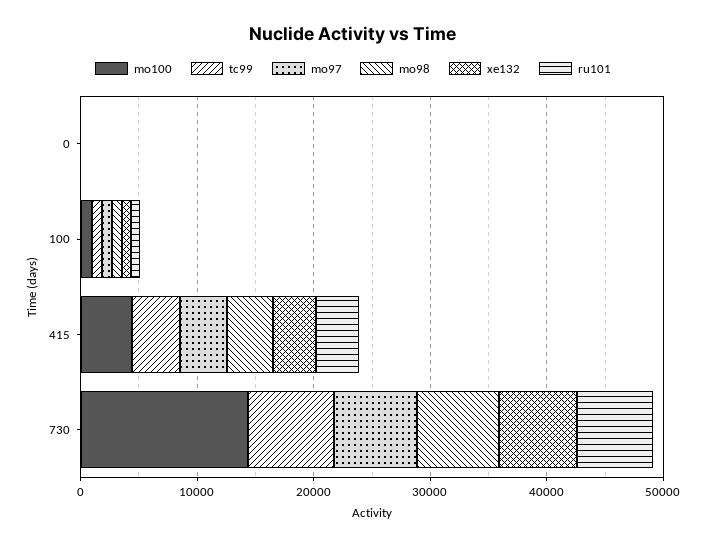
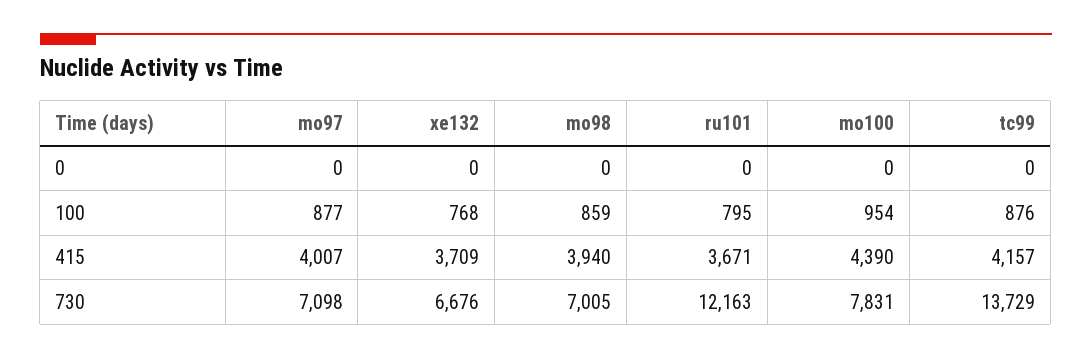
  {
    "mo100": {
      "0": 0,
      "100": 954,
      "415": 4390,
-     "730": 14000
+     "730": 7831
    },
    "tc99": {
      "0": 0,
      "100": 876,
      "415": 4157,
-     "730": 8000
+     "730": 13729
    },
    "mo97": {
      "0": 0,
      "100": 877,
      "415": 4007,
      "730": 7098
    },
    "mo98": {
      "0": 0,
      "100": 859,
      "415": 3940,
      "730": 7005
    },
    "xe132": {
      "0": 0,
      "100": 768,
      "415": 3709,
      "730": 6676
    },
    "ru101": {
      "0": 0,
      "100": 795,
      "415": 3671,
-     "730": 6000
+     "730": 12163
    }
  }

